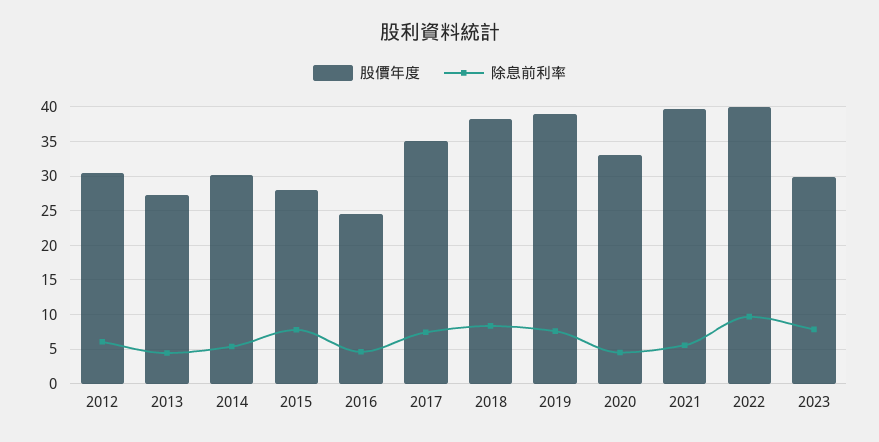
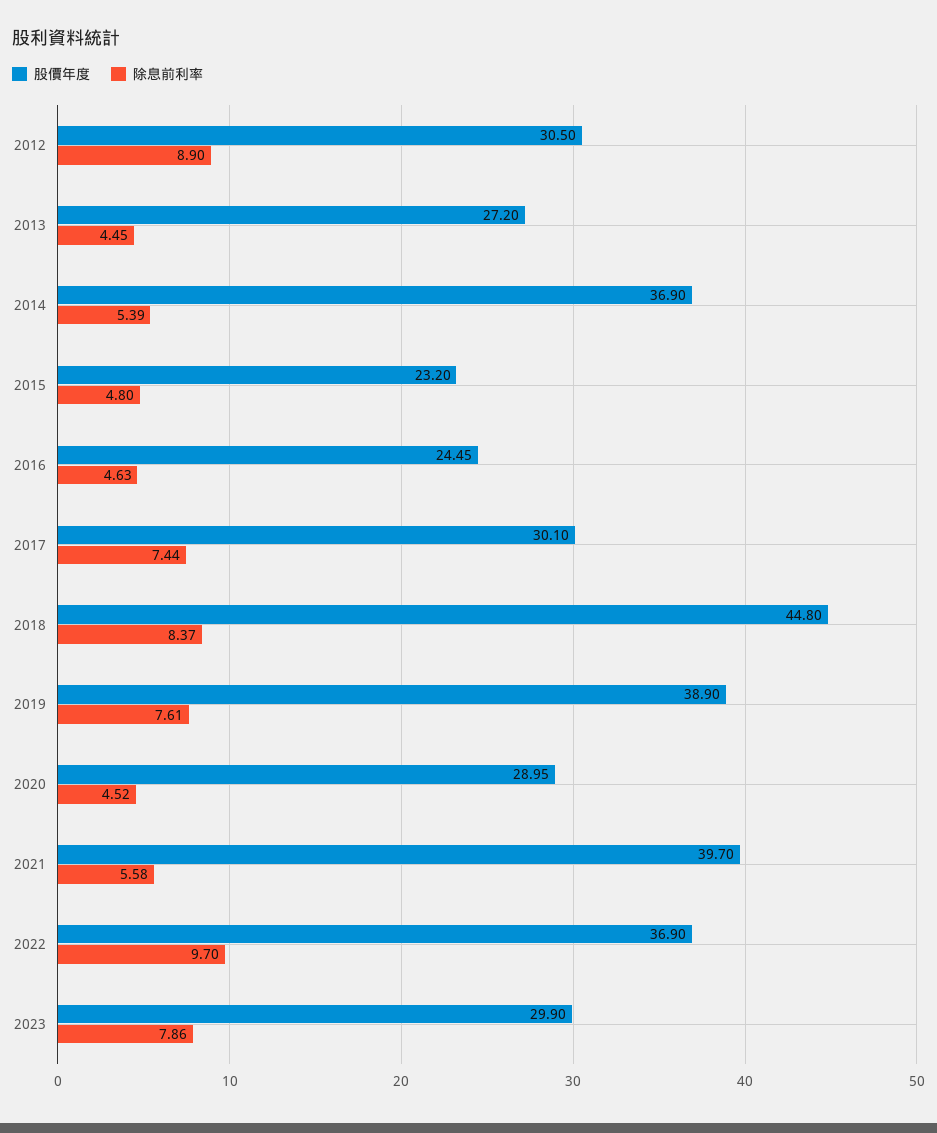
  {
    "股價年度": {
      "2012": 30.5,
      "2013": 27.2,
-     "2014": 30,
+     "2014": 36.9,
-     "2015": 28,
+     "2015": 23.2,
      "2016": 24.45,
-     "2017": 35,
+     "2017": 30.1,
-     "2018": 38,
+     "2018": 44.8,
      "2019": 38.9,
-     "2020": 33,
+     "2020": 28.95,
      "2021": 39.7,
-     "2022": 40,
+     "2022": 36.9,
      "2023": 29.9
    },
    "除息前利率": {
-     "2012": 6,
+     "2012": 8.9,
      "2013": 4.45,
      "2014": 5.39,
-     "2015": 8,
+     "2015": 4.8,
      "2016": 4.63,
      "2017": 7.44,
      "2018": 8.37,
      "2019": 7.61,
      "2020": 4.52,
      "2021": 5.58,
      "2022": 9.7,
      "2023": 7.86
    }
  }

